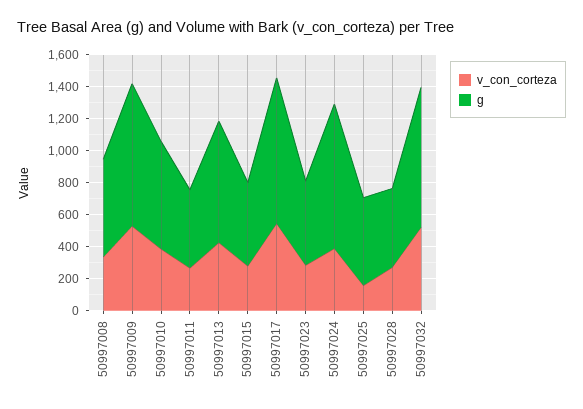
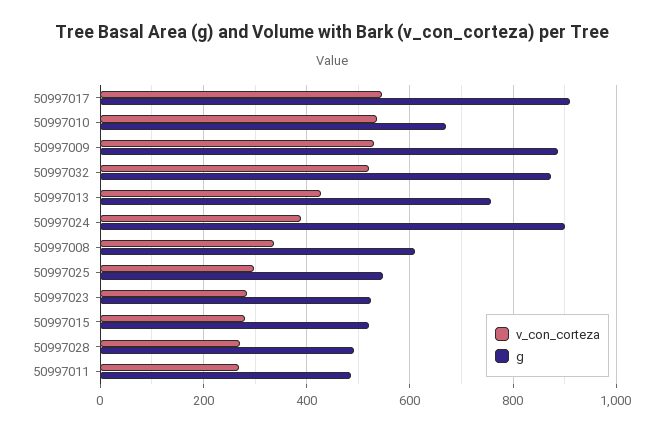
  {
    "v_con_corteza": {
      "50997008": 340,
      "50997009": 540,
-     "50997010": 400,
+     "50997010": 540,
      "50997011": 260,
      "50997013": 420,
      "50997015": 280,
      "50997017": 540,
      "50997023": 280,
      "50997024": 380,
-     "50997025": 150,
+     "50997025": 300,
      "50997028": 280,
      "50997032": 520
    },
    "g": {
      "50997008": 620,
      "50997009": 880,
      "50997010": 680,
      "50997011": 480,
      "50997013": 760,
      "50997015": 520,
      "50997017": 900,
      "50997023": 520,
      "50997024": 900,
      "50997025": 540,
      "50997028": 500,
      "50997032": 880
    }
  }

